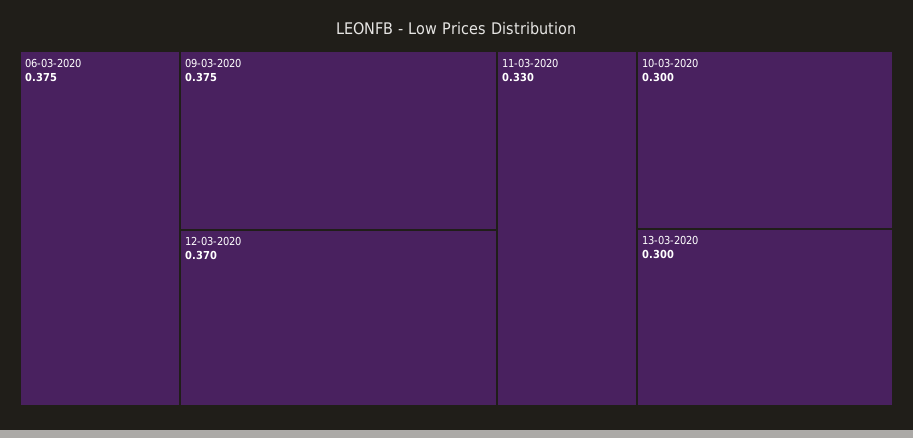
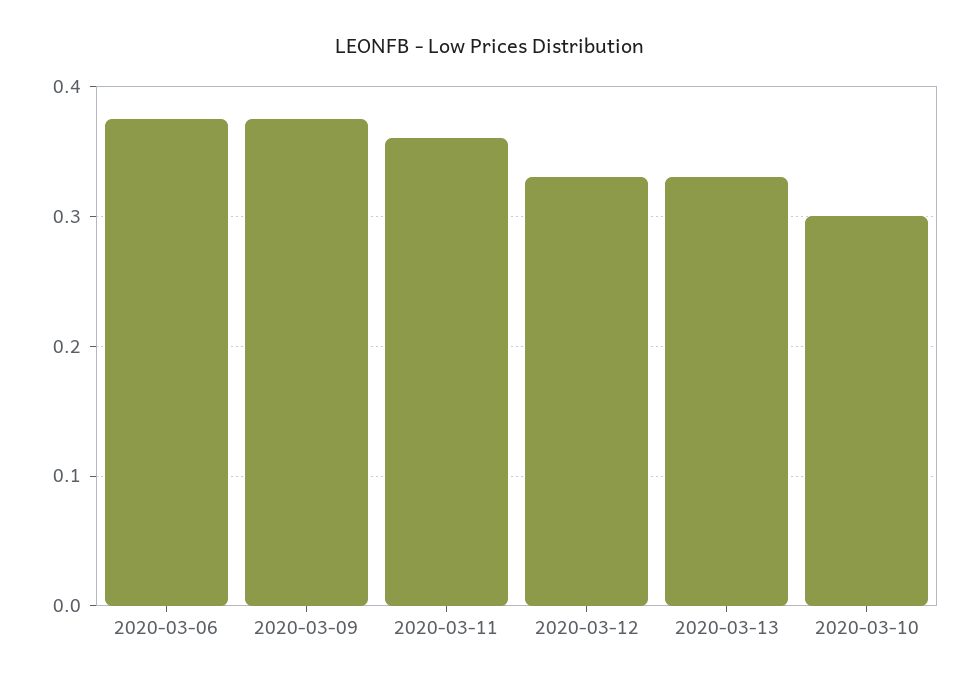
  {
    "06-03-2020": 0.375,
    "09-03-2020": 0.375,
-   "12-03-2020": 0.37,
+   "12-03-2020": 0.33,
-   "11-03-2020": 0.33,
+   "11-03-2020": 0.36,
    "10-03-2020": 0.3,
-   "13-03-2020": 0.3
+   "13-03-2020": 0.33
  }

